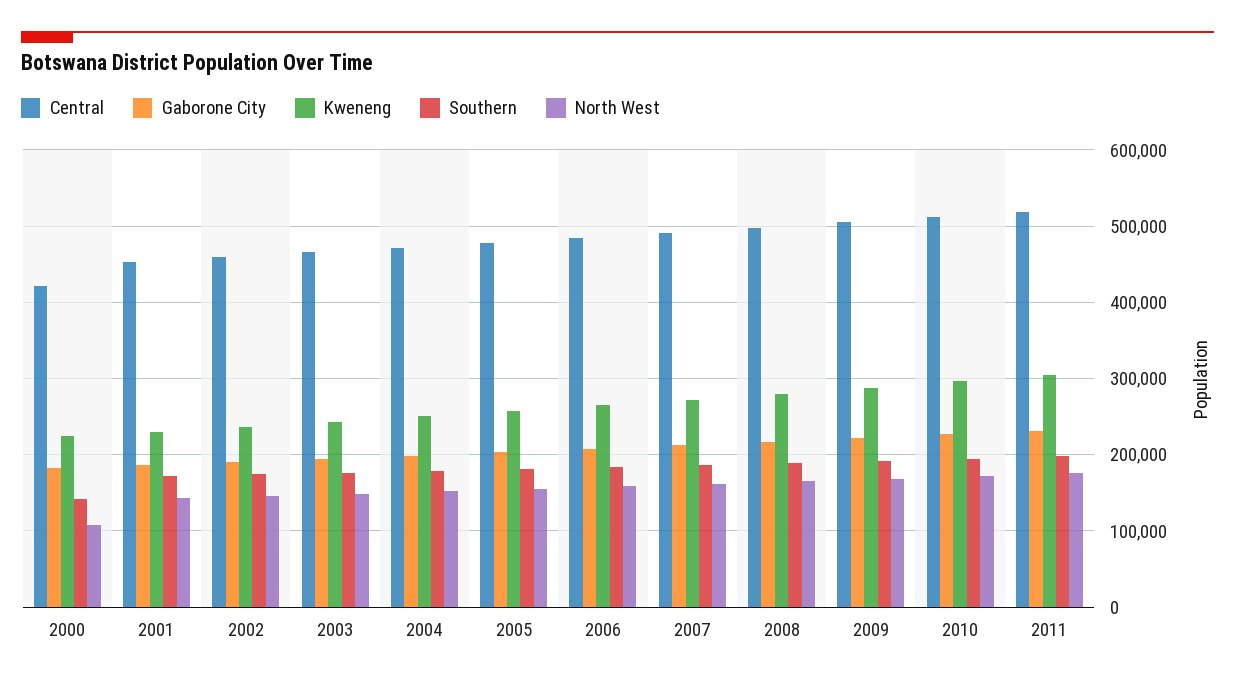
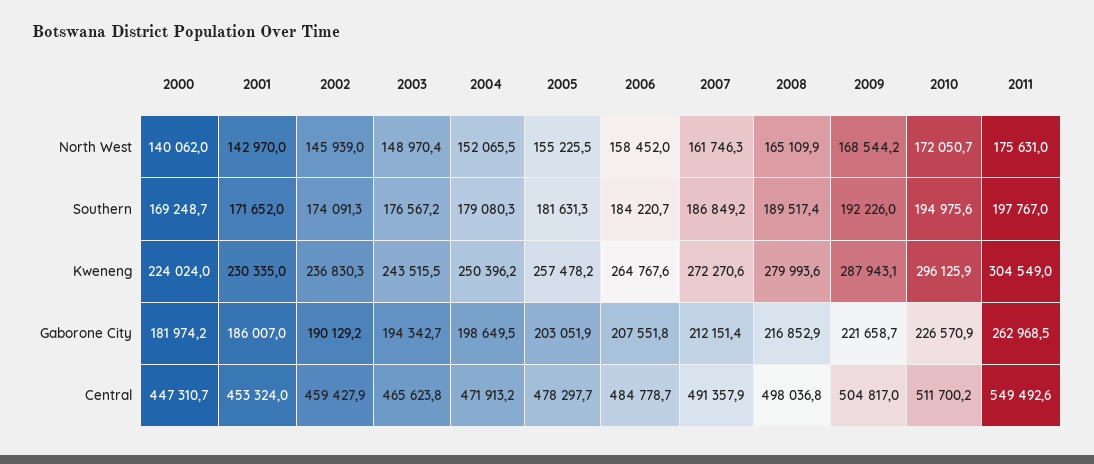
  {
    "Central": {
-     "2000": 420000,
+     "2000": 447310.7,
      "2001": 453324,
      "2002": 459427.9,
      "2003": 465623.8,
      "2004": 471913.2,
      "2005": 478297.7,
      "2006": 484778.7,
      "2007": 491357.9,
      "2008": 498036.8,
      "2009": 504817,
      "2010": 511700.2,
-     "2011": 520000
+     "2011": 549492.6
    },
    "Gaborone City": {
      "2000": 181974.2,
      "2001": 186007,
      "2002": 190129.2,
      "2003": 194342.7,
      "2004": 198649.5,
      "2005": 203051.9,
      "2006": 207551.8,
      "2007": 212151.4,
      "2008": 216852.9,
      "2009": 221658.7,
      "2010": 226570.9,
-     "2011": 230000
+     "2011": 262968.5
    },
    "Kweneng": {
      "2000": 224024,
      "2001": 230335,
      "2002": 236830.3,
      "2003": 243515.5,
      "2004": 250396.2,
      "2005": 257478.2,
      "2006": 264767.6,
      "2007": 272270.6,
      "2008": 279993.6,
      "2009": 287943.1,
      "2010": 296125.9,
      "2011": 304549
    },
    "Southern": {
-     "2000": 140000,
+     "2000": 169248.7,
      "2001": 171652,
      "2002": 174091.3,
      "2003": 176567.2,
      "2004": 179080.3,
      "2005": 181631.3,
      "2006": 184220.7,
      "2007": 186849.2,
      "2008": 189517.4,
      "2009": 192226,
      "2010": 194975.6,
      "2011": 197767
    },
    "North West": {
-     "2000": 110000,
+     "2000": 140062,
      "2001": 142970,
      "2002": 145939,
      "2003": 148970.4,
      "2004": 152065.5,
      "2005": 155225.5,
      "2006": 158452,
      "2007": 161746.3,
      "2008": 165109.9,
      "2009": 168544.2,
      "2010": 172050.7,
      "2011": 175631
    }
  }

